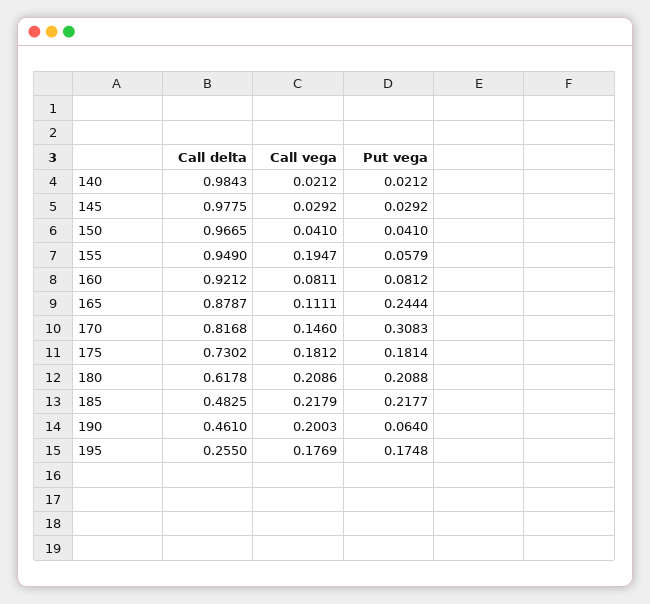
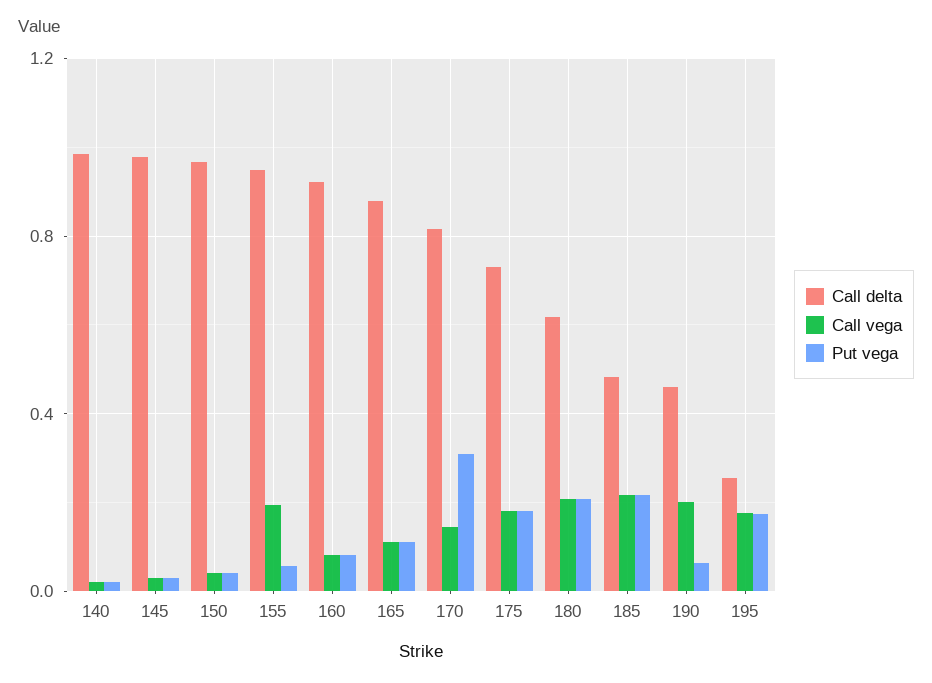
  {
    "Call delta": {
      "140": 0.9843,
      "145": 0.9775,
      "150": 0.9665,
      "155": 0.949,
      "160": 0.9212,
      "165": 0.8787,
      "170": 0.8168,
      "175": 0.7302,
      "180": 0.6178,
      "185": 0.4825,
      "190": 0.461,
      "195": 0.255
    },
    "Call vega": {
      "140": 0.0212,
      "145": 0.0292,
      "150": 0.041,
      "155": 0.1947,
      "160": 0.0811,
      "165": 0.1111,
      "170": 0.146,
      "175": 0.1812,
      "180": 0.2086,
      "185": 0.2179,
      "190": 0.2003,
      "195": 0.1769
    },
    "Put vega": {
      "140": 0.0212,
      "145": 0.0292,
      "150": 0.041,
      "155": 0.0579,
      "160": 0.0812,
-     "165": 0.2444,
+     "165": 0.1,
      "170": 0.3083,
      "175": 0.1814,
      "180": 0.2088,
      "185": 0.2177,
      "190": 0.064,
      "195": 0.1748
    }
  }

